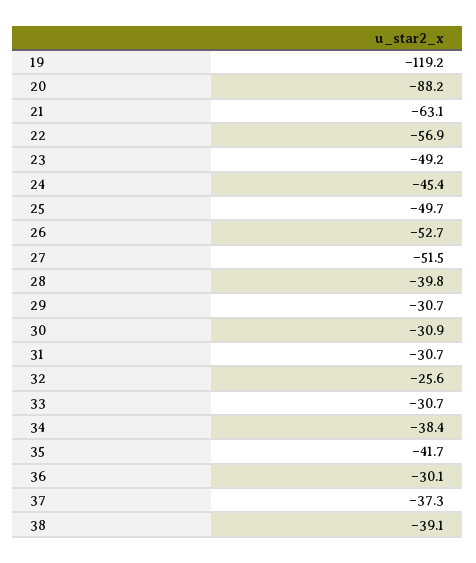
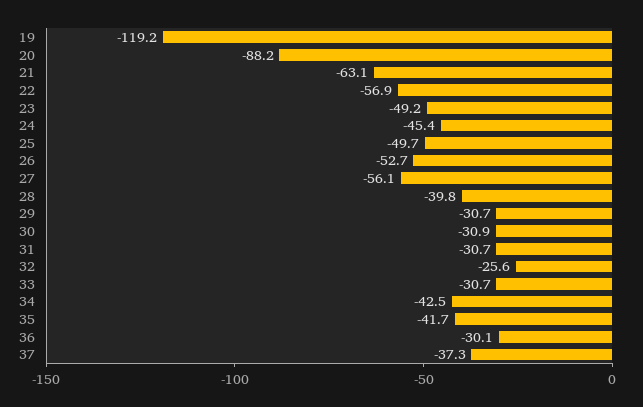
  {
    "19": -119.2,
    "20": -88.2,
    "21": -63.1,
    "22": -56.9,
    "23": -49.2,
    "24": -45.4,
    "25": -49.7,
    "26": -52.7,
-   "27": -51.5,
+   "27": -56.1,
    "28": -39.8,
    "29": -30.7,
    "30": -30.9,
    "31": -30.7,
    "32": -25.6,
    "33": -30.7,
-   "34": -38.4,
+   "34": -42.5,
    "35": -41.7,
    "36": -30.1,
-   "37": -37.3,
+   "37": -37.3
-   "38": -39.1
  }

